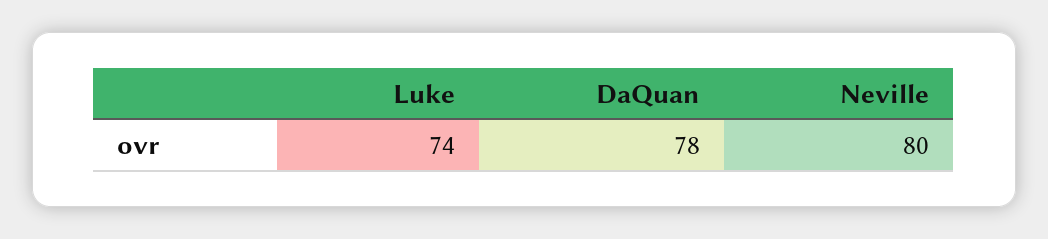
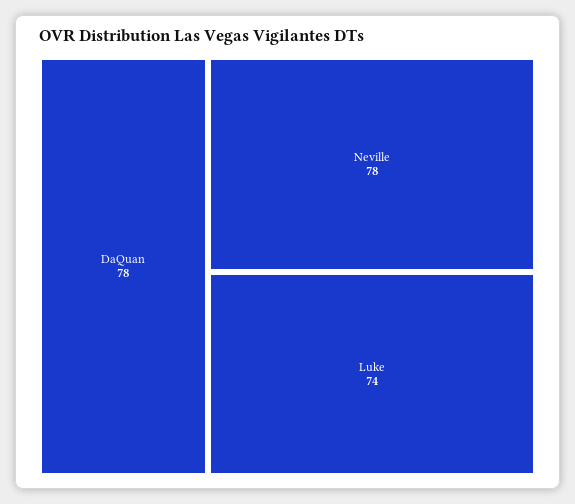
  {
    "Luke": 74,
    "DaQuan": 78,
-   "Neville": 80
+   "Neville": 78
  }

